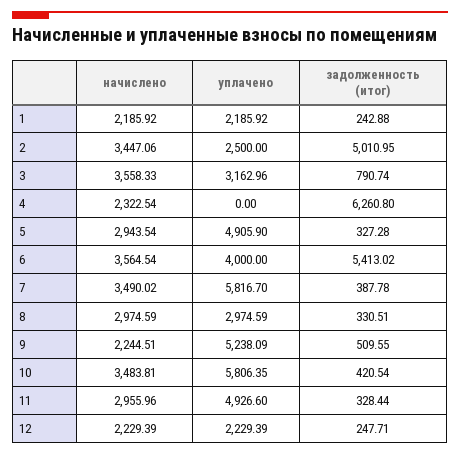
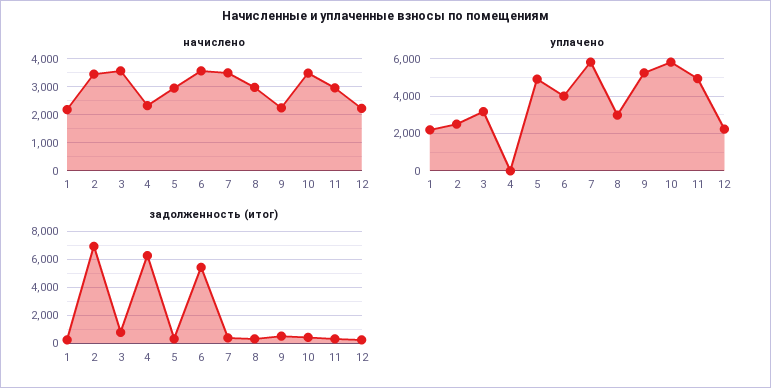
  {
    "начислено": {
      "1": 2185.92,
      "2": 3447.06,
      "3": 3558.33,
      "4": 2322.54,
      "5": 2943.54,
      "6": 3564.54,
      "7": 3490.02,
      "8": 2974.59,
      "9": 2244.51,
      "10": 3483.81,
      "11": 2955.96,
      "12": 2229.39
    },
    "уплачено": {
      "1": 2185.92,
      "2": 2500,
      "3": 3162.96,
      "4": 0,
      "5": 4905.9,
      "6": 4000,
      "7": 5816.7,
      "8": 2974.59,
      "9": 5238.09,
      "10": 5806.35,
      "11": 4926.6,
      "12": 2229.39
    },
    "задолженность (итог)": {
      "1": 242.88,
-     "2": 5010.95,
+     "2": 7000,
      "3": 790.74,
      "4": 6260.8,
      "5": 327.28,
      "6": 5413.02,
      "7": 387.78,
      "8": 330.51,
      "9": 509.55,
      "10": 420.54,
      "11": 328.44,
      "12": 247.71
    }
  }

